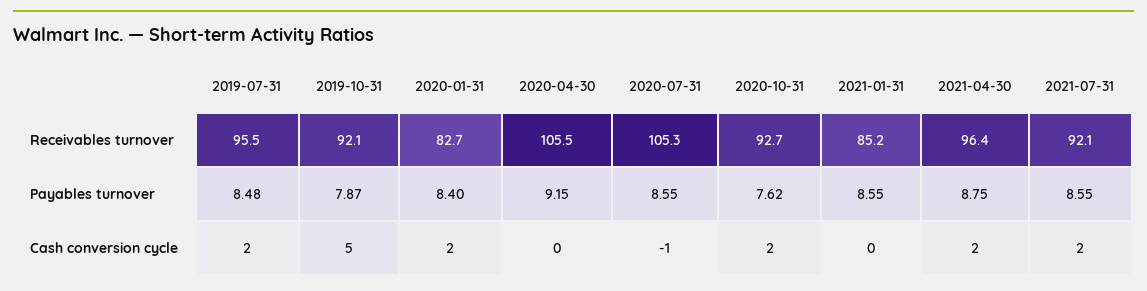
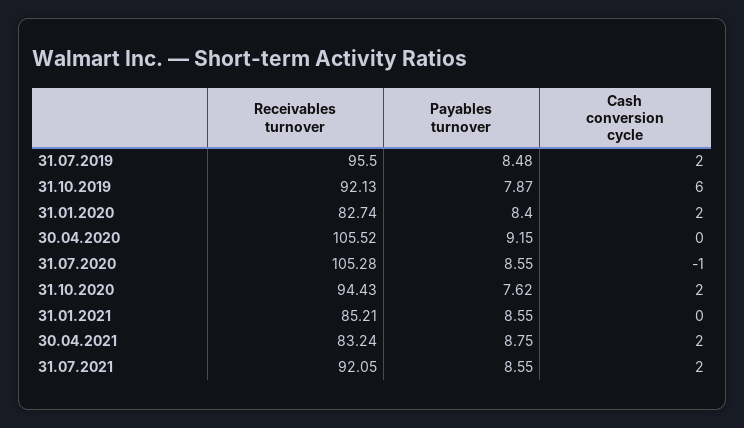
  {
    "2019-07-31": {
      "Receivables turnover": 95.5,
      "Payables turnover": 8.48,
      "Cash conversion cycle": 2
    },
    "2019-10-31": {
      "Receivables turnover": 92.13,
      "Payables turnover": 7.87,
-     "Cash conversion cycle": 5
+     "Cash conversion cycle": 6
    },
    "2020-01-31": {
      "Receivables turnover": 82.74,
      "Payables turnover": 8.4,
      "Cash conversion cycle": 2
    },
    "2020-04-30": {
      "Receivables turnover": 105.52,
      "Payables turnover": 9.15,
      "Cash conversion cycle": 0
    },
    "2020-07-31": {
      "Receivables turnover": 105.28,
      "Payables turnover": 8.55,
      "Cash conversion cycle": -1
    },
    "2020-10-31": {
-     "Receivables turnover": 92.7,
+     "Receivables turnover": 94.43,
      "Payables turnover": 7.62,
      "Cash conversion cycle": 2
    },
    "2021-01-31": {
      "Receivables turnover": 85.21,
      "Payables turnover": 8.55,
      "Cash conversion cycle": 0
    },
    "2021-04-30": {
-     "Receivables turnover": 96.4,
+     "Receivables turnover": 83.24,
      "Payables turnover": 8.75,
      "Cash conversion cycle": 2
    },
    "2021-07-31": {
      "Receivables turnover": 92.05,
      "Payables turnover": 8.55,
      "Cash conversion cycle": 2
    }
  }

